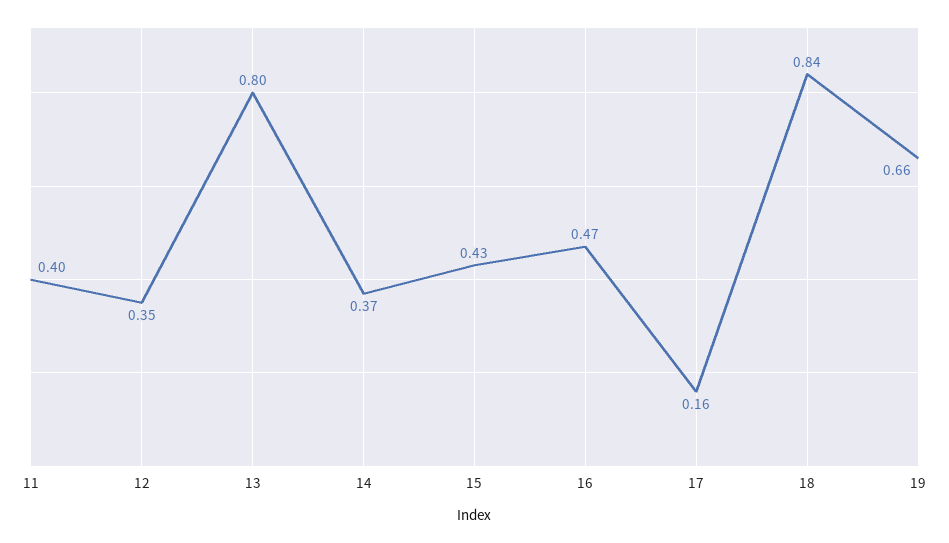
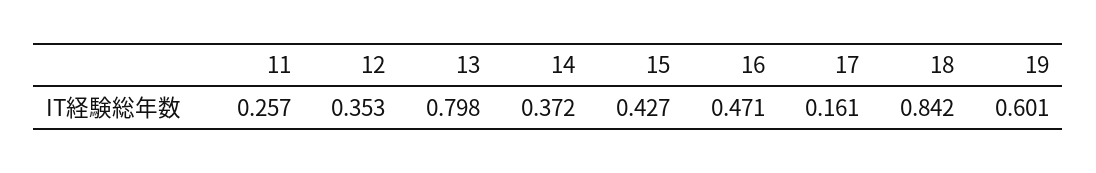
  {
-   "11": 0.4,
+   "11": 0.257,
    "12": 0.353,
    "13": 0.798,
    "14": 0.372,
    "15": 0.427,
    "16": 0.471,
    "17": 0.161,
    "18": 0.842,
-   "19": 0.66
+   "19": 0.601
  }

